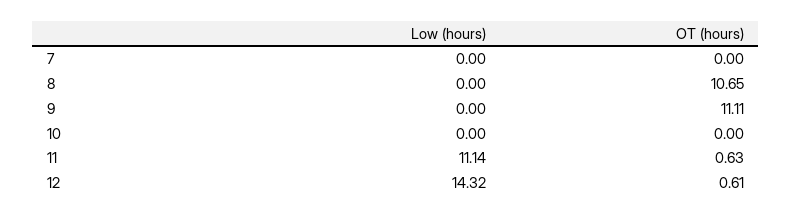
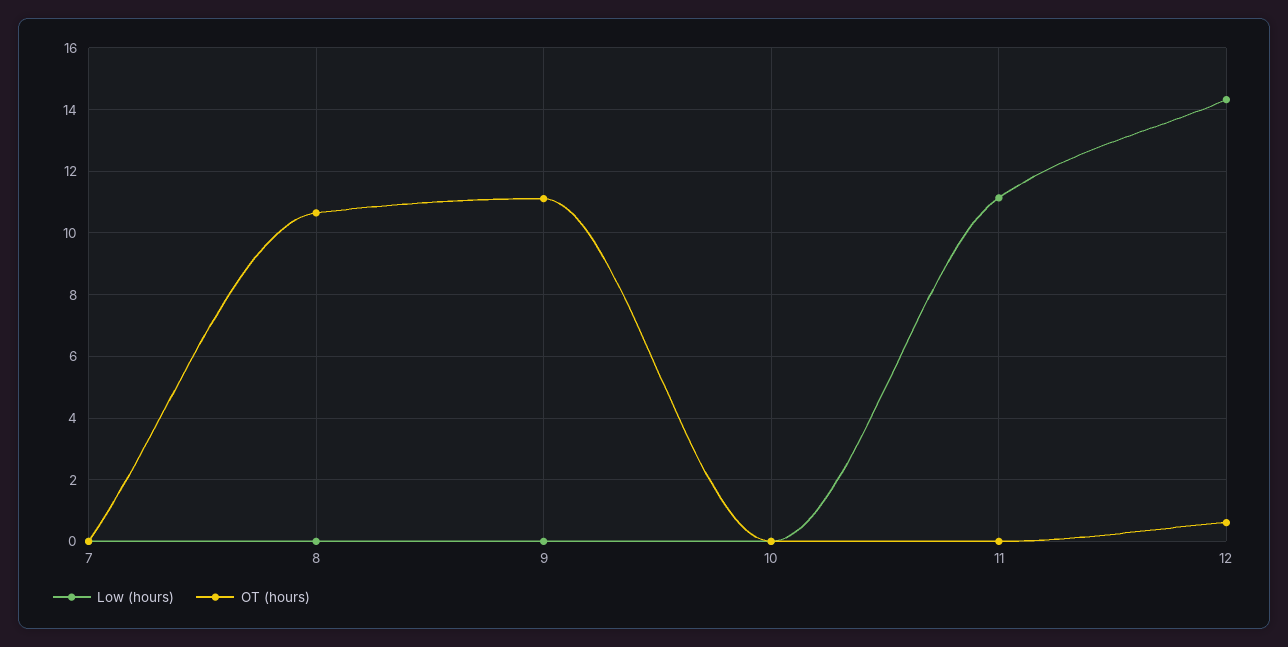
  {
    "Low (hours)": {
      "7": 0,
      "8": 0,
      "9": 0,
      "10": 0,
      "11": 11.14,
      "12": 14.32
    },
    "OT (hours)": {
      "7": 0,
      "8": 10.65,
      "9": 11.11,
      "10": 0,
-     "11": 0.63,
+     "11": 0,
      "12": 0.61
    }
  }

